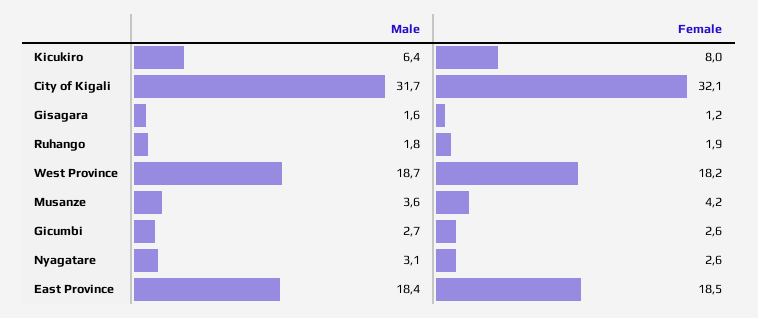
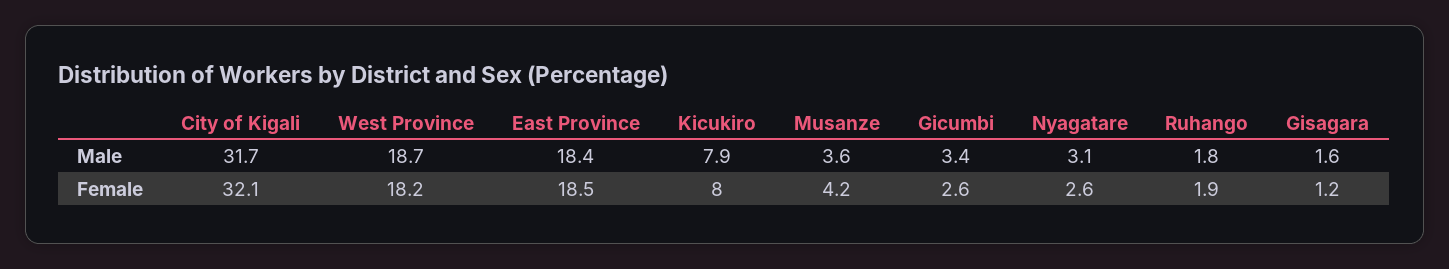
  {
    "Male": {
-     "Kicukiro": 6.4,
+     "Kicukiro": 7.9,
      "City of Kigali": 31.7,
      "Gisagara": 1.6,
      "Ruhango": 1.8,
      "West Province": 18.7,
      "Musanze": 3.6,
-     "Gicumbi": 2.7,
+     "Gicumbi": 3.4,
      "Nyagatare": 3.1,
      "East Province": 18.4
    },
    "Female": {
      "Kicukiro": 8,
      "City of Kigali": 32.1,
      "Gisagara": 1.2,
      "Ruhango": 1.9,
      "West Province": 18.2,
      "Musanze": 4.2,
      "Gicumbi": 2.6,
      "Nyagatare": 2.6,
      "East Province": 18.5
    }
  }

